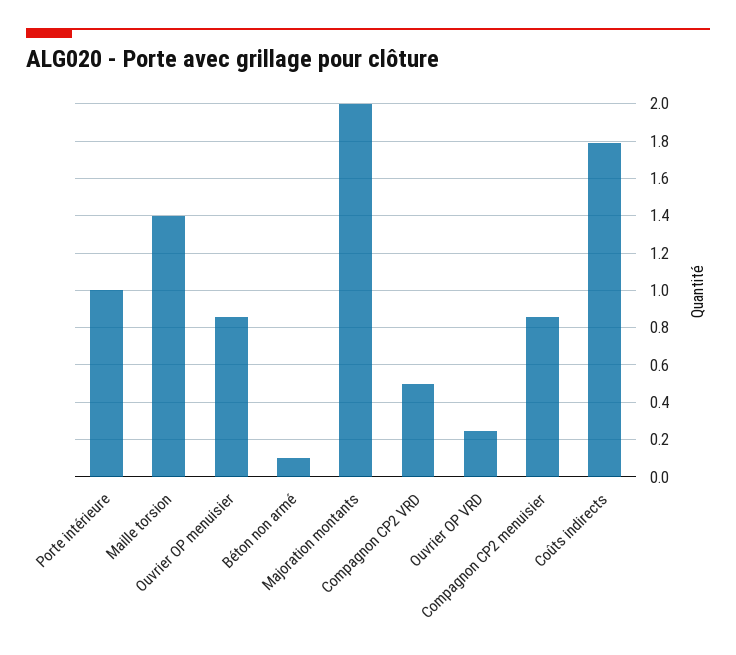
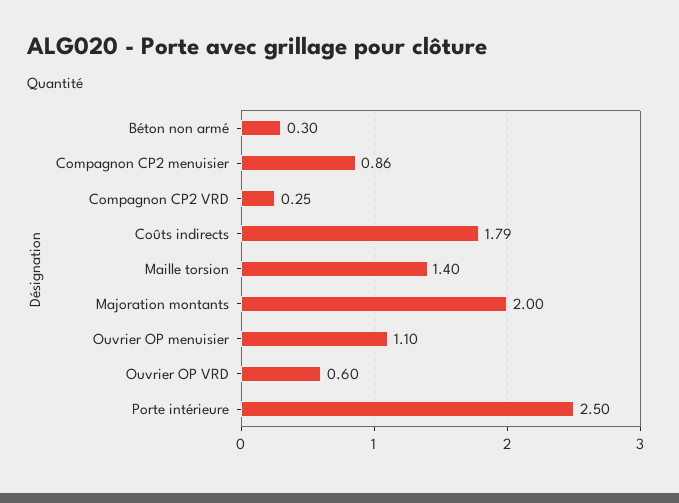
  {
-   "Porte intérieure": 1,
+   "Porte intérieure": 2.5,
    "Maille torsion": 1.4,
-   "Ouvrier OP menuisier": 0.85,
+   "Ouvrier OP menuisier": 1.1,
-   "Béton non armé": 0.1,
+   "Béton non armé": 0.3,
    "Majoration montants": 2,
-   "Compagnon CP2 VRD": 0.5,
+   "Compagnon CP2 VRD": 0.25,
-   "Ouvrier OP VRD": 0.25,
+   "Ouvrier OP VRD": 0.6,
    "Compagnon CP2 menuisier": 0.86,
    "Coûts indirects": 1.79
  }

